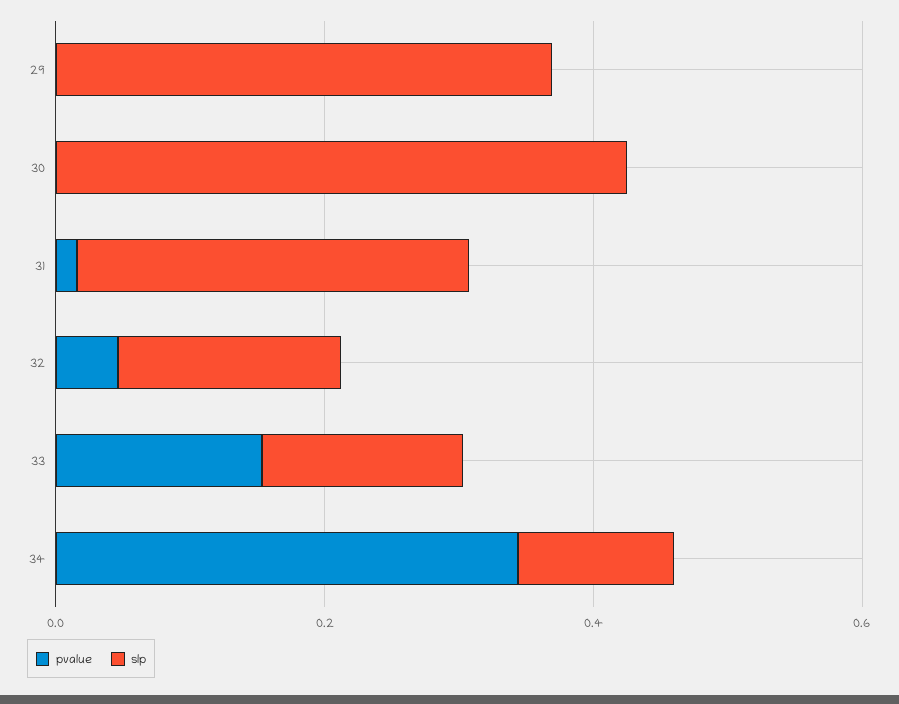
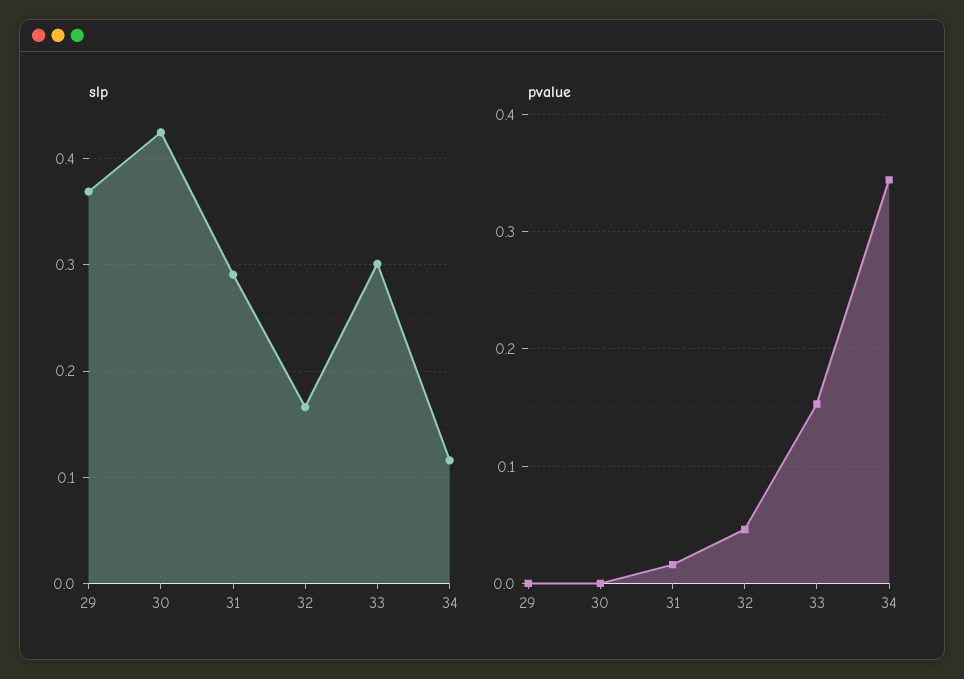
  {
    "pvalue": {
      "29": 0,
      "30": 0,
      "31": 0.02,
      "32": 0.05,
      "33": 0.15,
      "34": 0.34
    },
    "slp": {
      "29": 0.37,
      "30": 0.43,
      "31": 0.29,
      "32": 0.17,
-     "33": 0.15,
+     "33": 0.3,
      "34": 0.12
    }
  }

